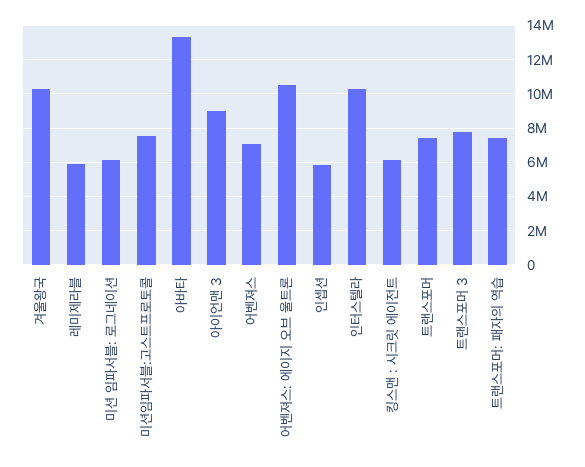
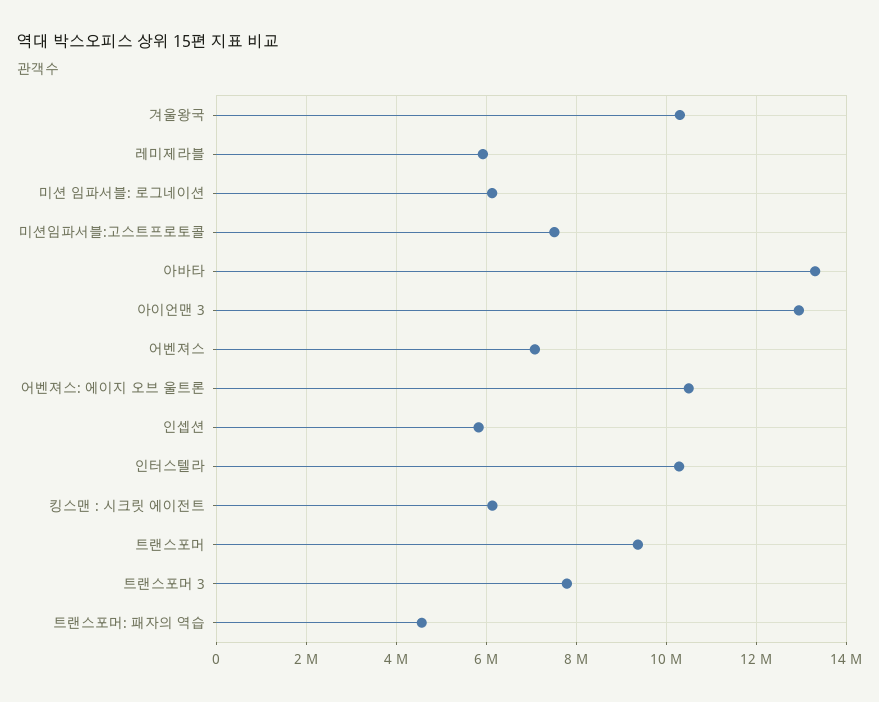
  {
    "겨울왕국": 10200000,
    "레미제라블": 6000000,
    "미션 임파서블: 로그네이션": 6200000,
    "미션임파서블:고스트프로토콜": 7600000,
    "아바타": 13400000,
-   "아이언맨 3": 9000000,
+   "아이언맨 3": 13000000,
    "어벤져스": 7000000,
    "어벤져스: 에이지 오브 울트론": 10400000,
    "인셉션": 5800000,
    "인터스텔라": 10200000,
    "킹스맨 : 시크릿 에이전트": 6200000,
-   "트랜스포머": 7500000,
+   "트랜스포머": 9400000,
    "트랜스포머 3": 7800000,
-   "트랜스포머: 패자의 역습": 7500000
+   "트랜스포머: 패자의 역습": 4600000
  }

